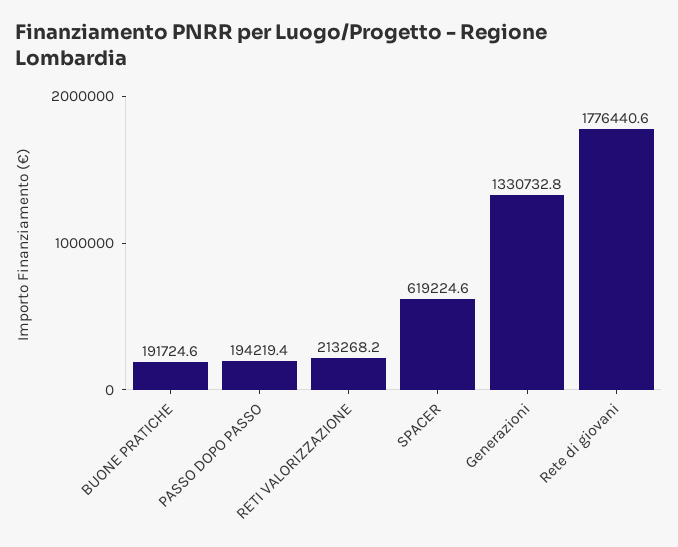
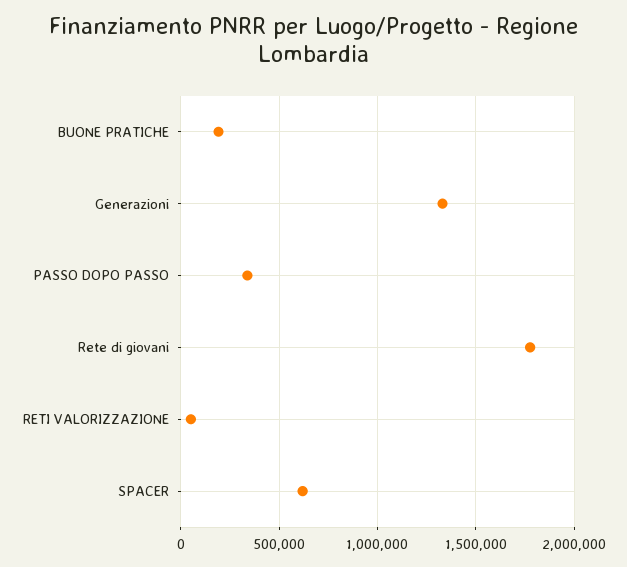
  {
    "BUONE PRATICHE": 191724.6,
-   "PASSO DOPO PASSO": 194219.4,
+   "PASSO DOPO PASSO": 350000,
-   "RETI VALORIZZAZIONE": 213268.2,
+   "RETI VALORIZZAZIONE": 50000,
    "SPACER": 619224.6,
    "Generazioni": 1330732.8,
    "Rete di giovani": 1776440.6
  }

